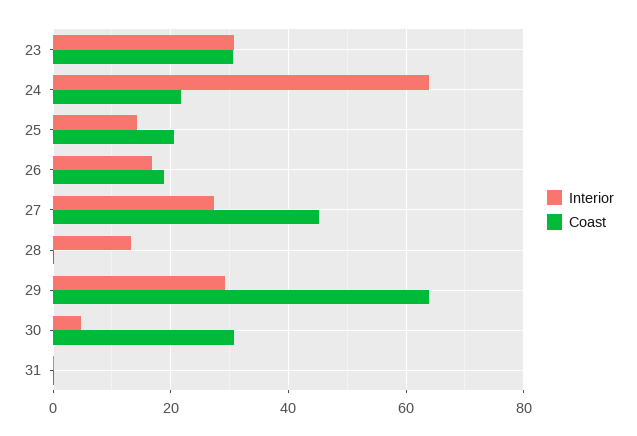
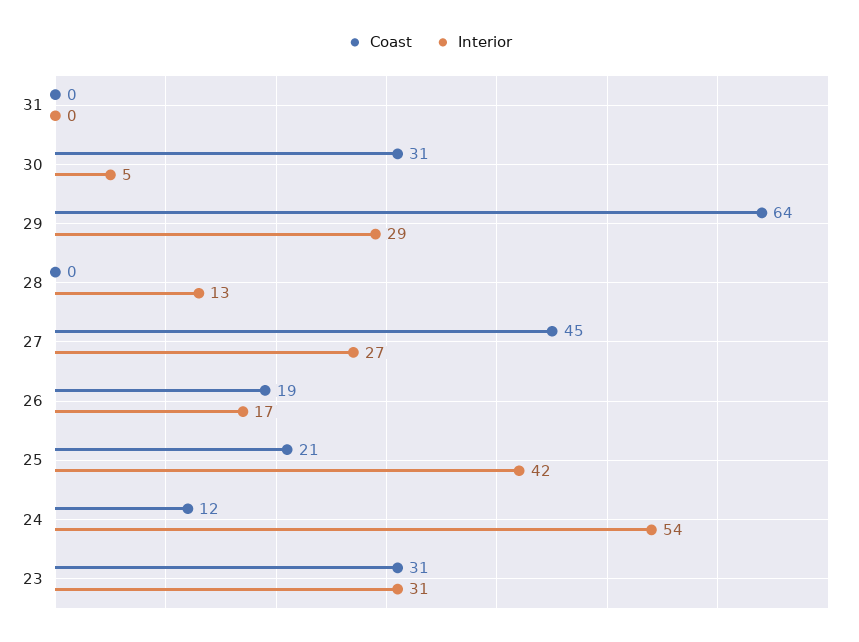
  {
    "Interior": {
      "23": 31,
-     "24": 64,
+     "24": 54,
-     "25": 14,
+     "25": 42,
      "26": 17,
      "27": 27,
      "28": 13,
      "29": 29,
      "30": 5,
      "31": 0
    },
    "Coast": {
      "23": 31,
-     "24": 22,
+     "24": 12,
      "25": 21,
      "26": 19,
      "27": 45,
      "28": 0,
      "29": 64,
      "30": 31,
      "31": 0
    }
  }

